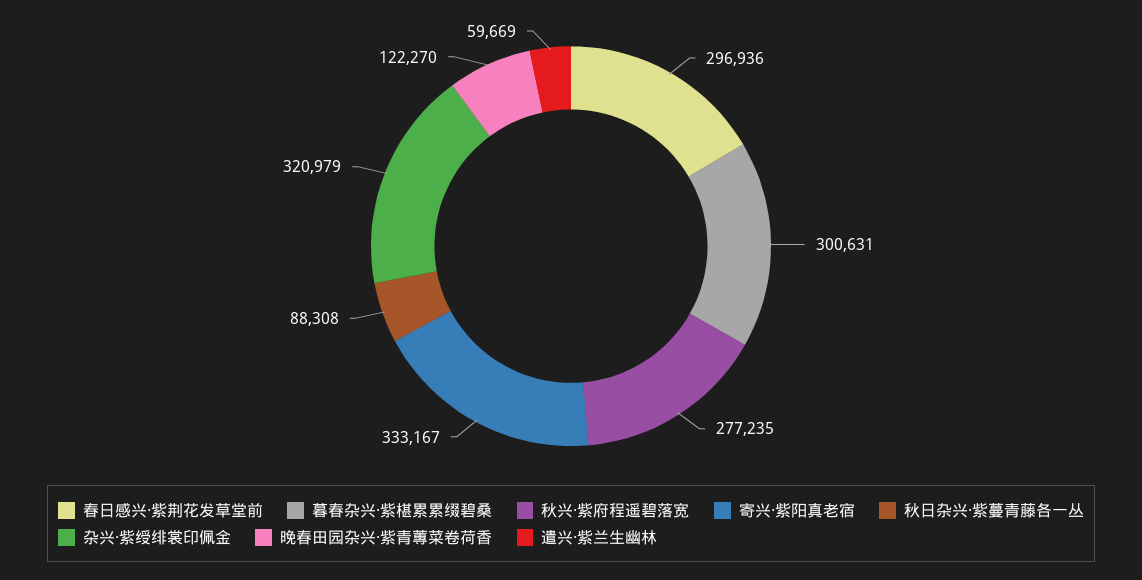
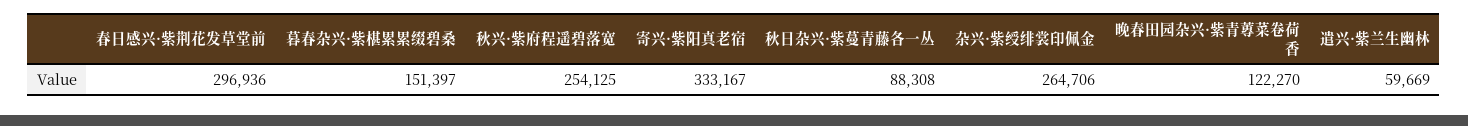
  {
    "春日感兴·紫荆花发草堂前": 296936,
-   "暮春杂兴·紫椹累累缀碧桑": 300631,
+   "暮春杂兴·紫椹累累缀碧桑": 151397,
-   "秋兴·紫府程遥碧落宽": 277235,
+   "秋兴·紫府程遥碧落宽": 254125,
    "寄兴·紫阳真老宿": 333167,
    "秋日杂兴·紫蔓青藤各一丛": 88308,
-   "杂兴·紫绶绯裳印佩金": 320979,
+   "杂兴·紫绶绯裳印佩金": 264706,
    "晚春田园杂兴·紫青蓴菜卷荷香": 122270,
    "遣兴·紫兰生幽林": 59669
  }

